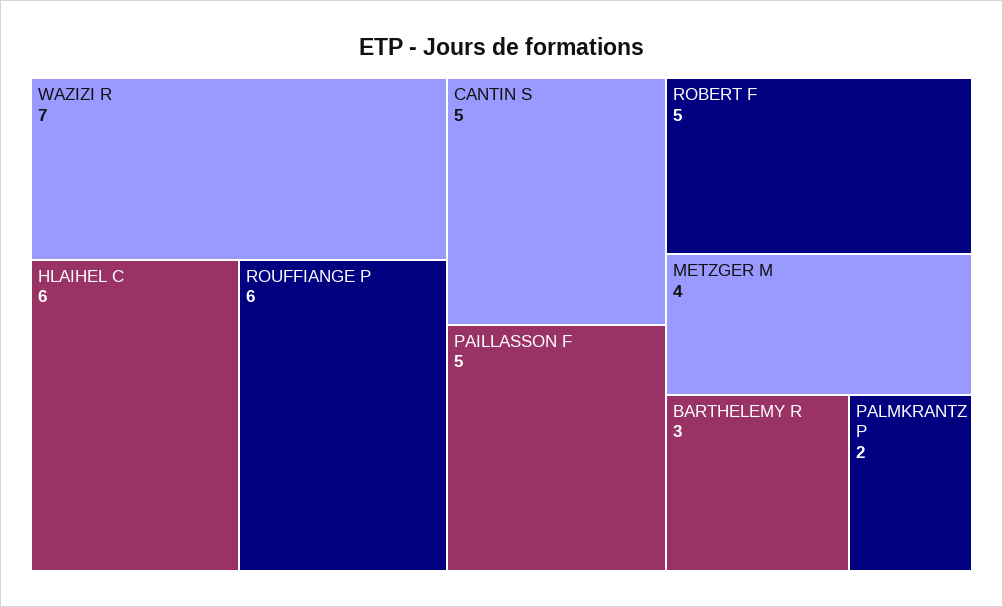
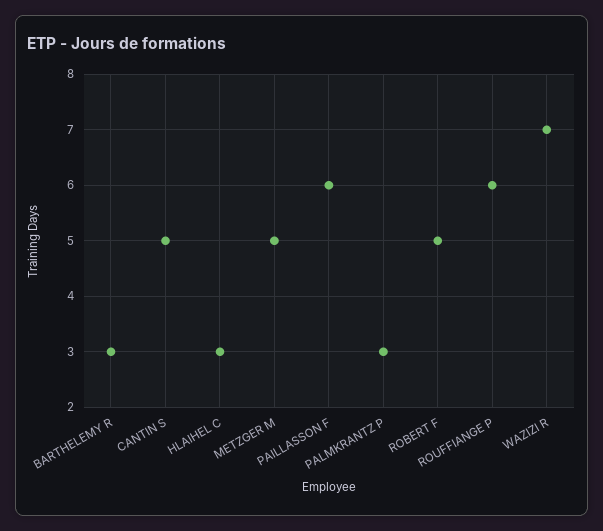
  {
    "WAZIZI R": 7,
-   "HLAIHEL C": 6,
+   "HLAIHEL C": 3,
    "ROUFFIANGE P": 6,
    "CANTIN S": 5,
-   "PAILLASSON F": 5,
+   "PAILLASSON F": 6,
    "ROBERT F": 5,
-   "METZGER M": 4,
+   "METZGER M": 5,
    "BARTHELEMY R": 3,
-   "PALMKRANTZ P": 2
+   "PALMKRANTZ P": 3
  }

